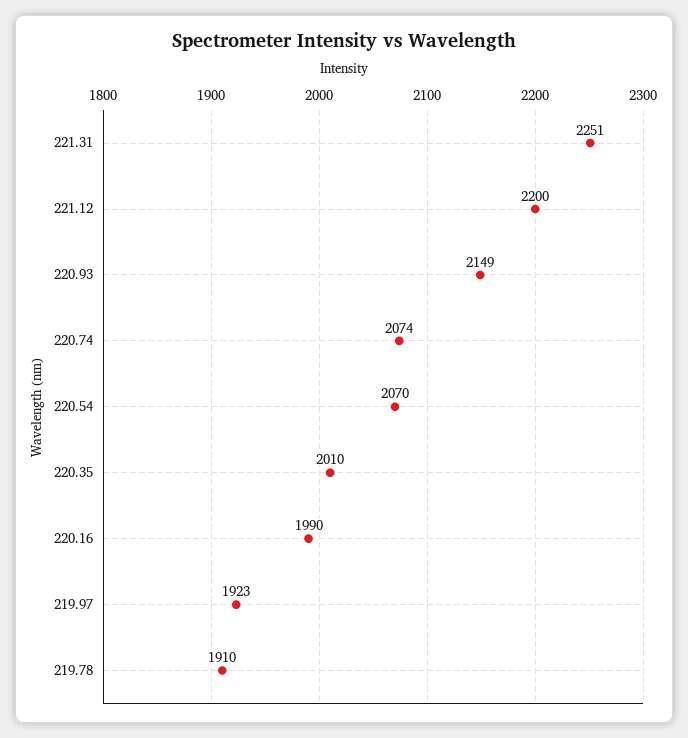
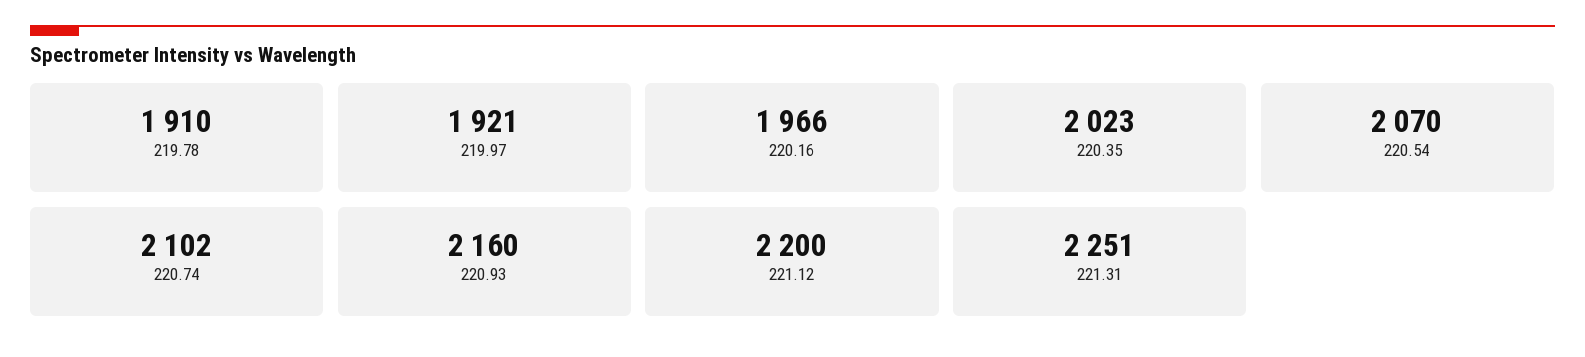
  {
    "221.31": 2251,
    "221.12": 2200,
-   "220.93": 2149,
+   "220.93": 2160,
-   "220.74": 2074,
+   "220.74": 2102,
    "220.54": 2070,
-   "220.35": 2010,
+   "220.35": 2023,
-   "220.16": 1990,
+   "220.16": 1966,
-   "219.97": 1923,
+   "219.97": 1921,
    "219.78": 1910
  }

